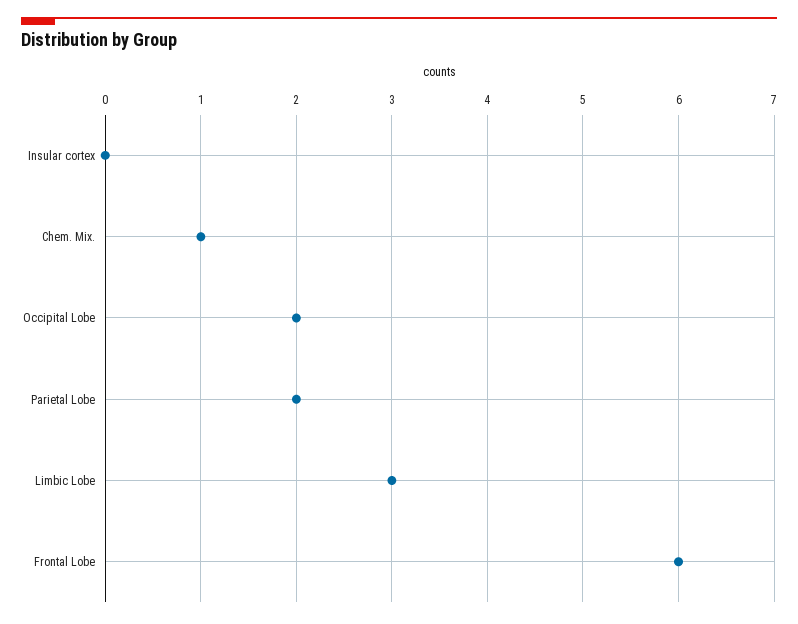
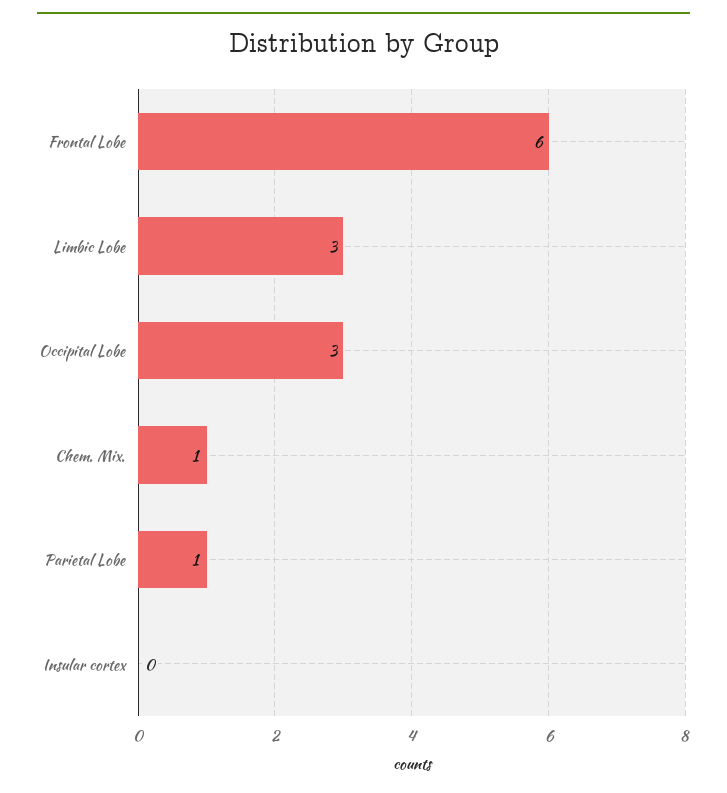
  {
    "Insular cortex": 0,
    "Chem. Mix.": 1,
-   "Occipital Lobe": 2,
+   "Occipital Lobe": 3,
-   "Parietal Lobe": 2,
+   "Parietal Lobe": 1,
    "Limbic Lobe": 3,
    "Frontal Lobe": 6
  }

